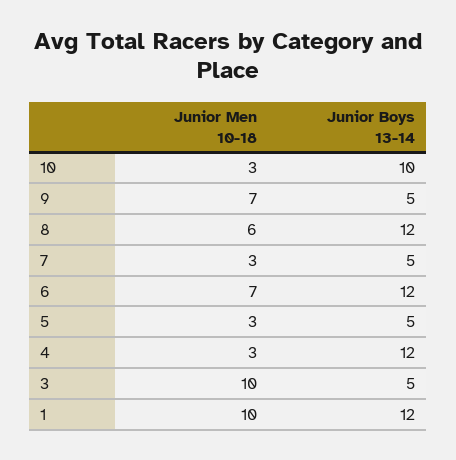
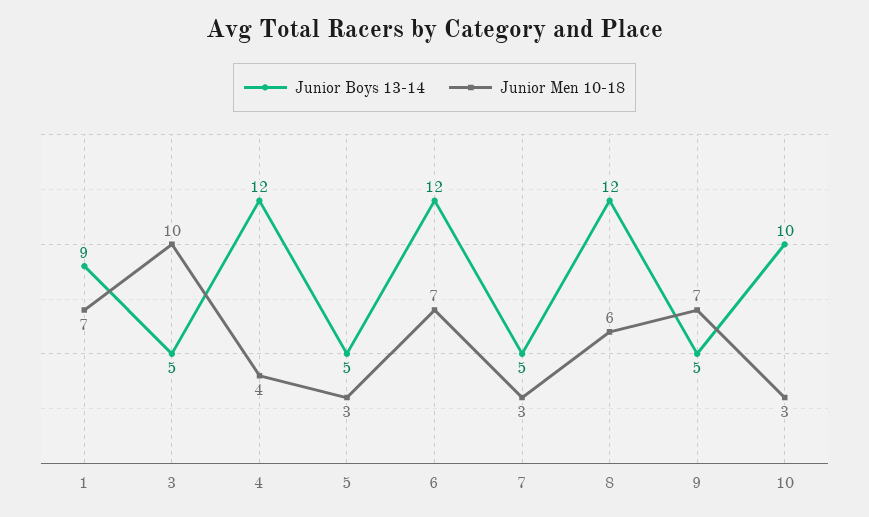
  {
    "Junior Men 10-18": {
      "10": 3,
      "9": 7,
      "8": 6,
      "7": 3,
      "6": 7,
      "5": 3,
-     "4": 3,
+     "4": 4,
      "3": 10,
-     "1": 10
+     "1": 7
    },
    "Junior Boys 13-14": {
      "10": 10,
      "9": 5,
      "8": 12,
      "7": 5,
      "6": 12,
      "5": 5,
      "4": 12,
      "3": 5,
-     "1": 12
+     "1": 9
    }
  }

